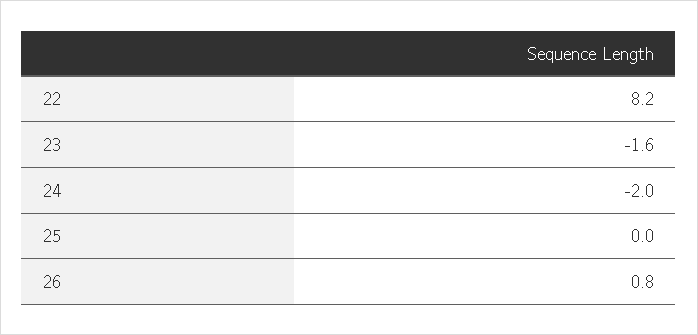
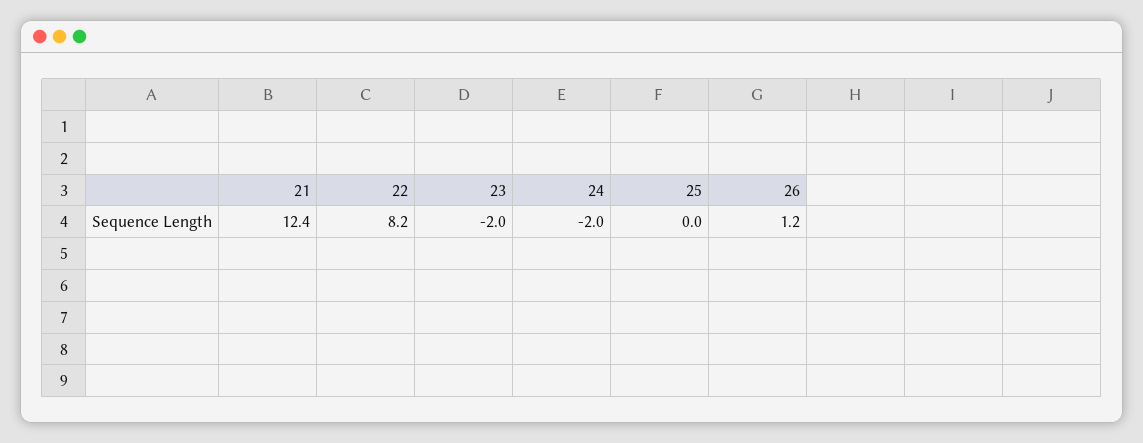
  {
    "22": 8.2,
-   "23": -1.6,
+   "23": -2,
    "24": -2,
    "25": 0,
-   "26": 0.8
+   "26": 1.2,
+   "21": 12.4
  }

